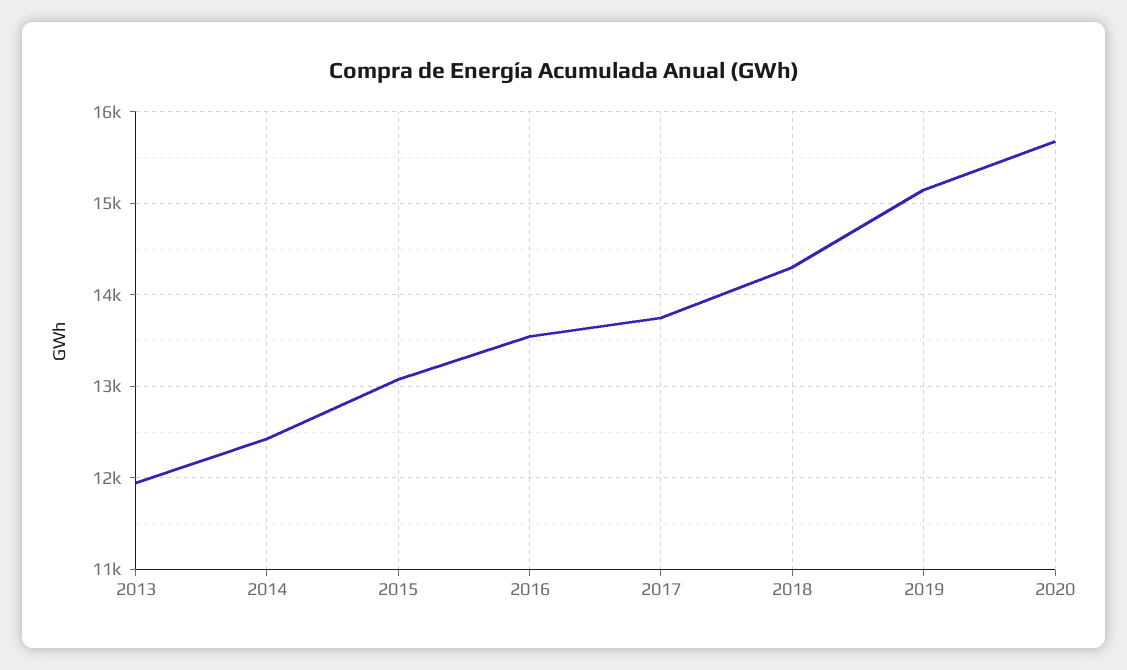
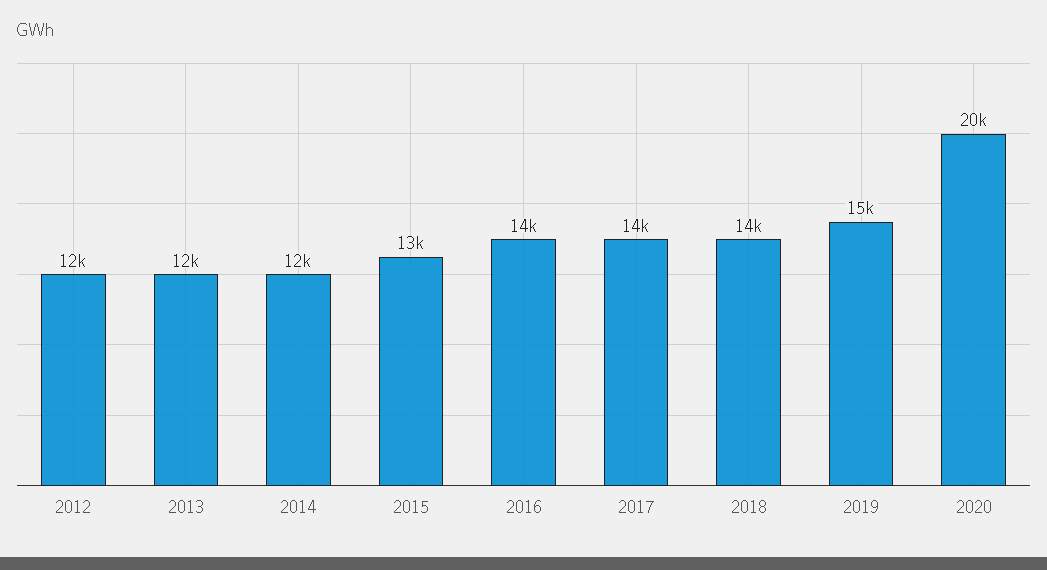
  {
    "2013": 12000,
    "2014": 12000,
    "2015": 13000,
    "2016": 14000,
    "2017": 14000,
    "2018": 14000,
    "2019": 15000,
-   "2020": 15700
+   "2020": 20000,
+   "2012": 12000
  }

